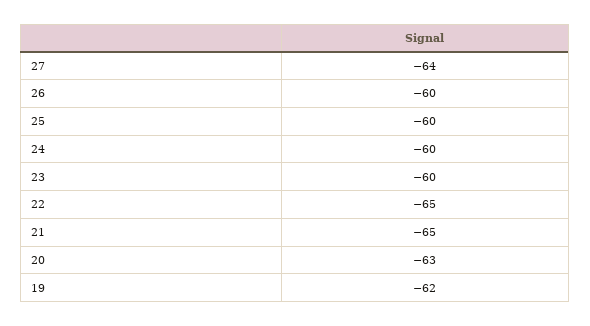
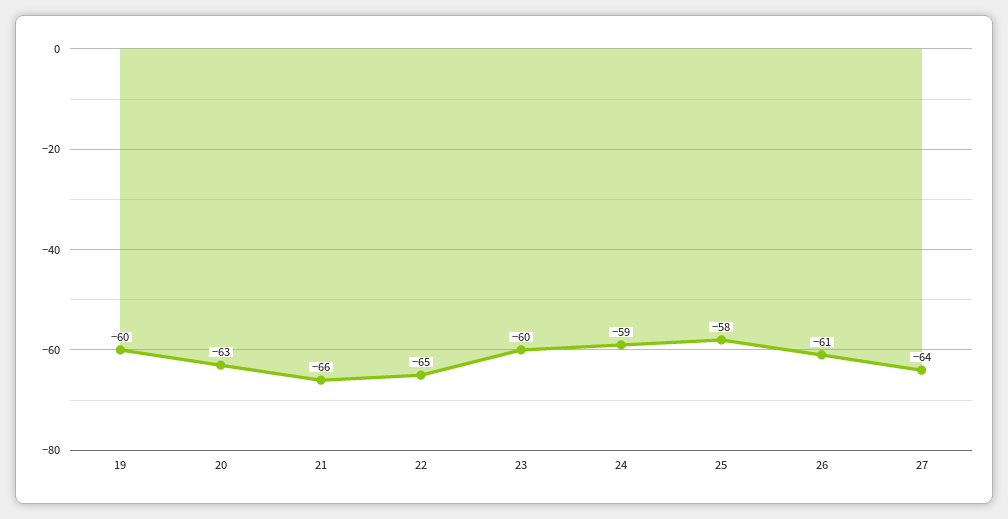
  {
    "27": -64,
-   "26": -60,
+   "26": -61,
-   "25": -60,
+   "25": -58,
-   "24": -60,
+   "24": -59,
    "23": -60,
    "22": -65,
-   "21": -65,
+   "21": -66,
    "20": -63,
-   "19": -62
+   "19": -60
  }

